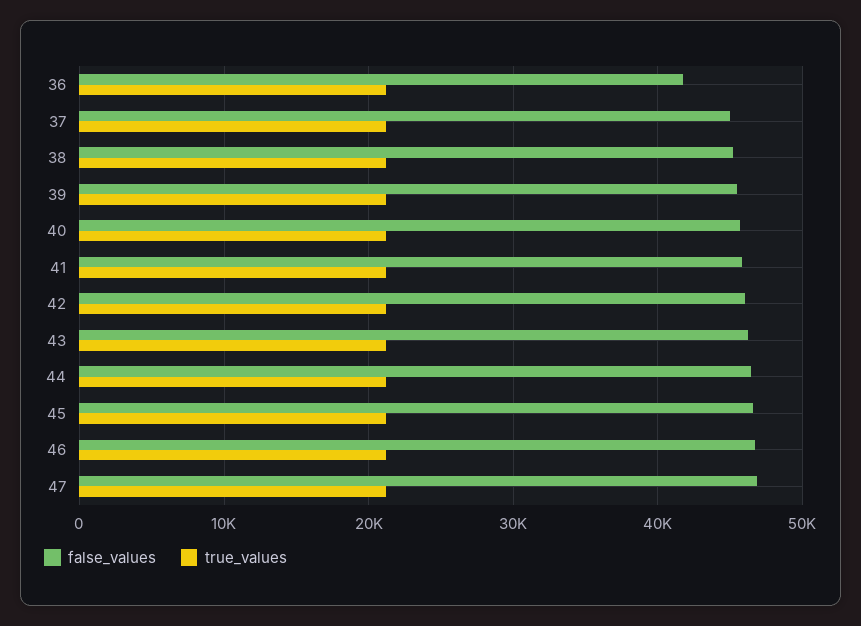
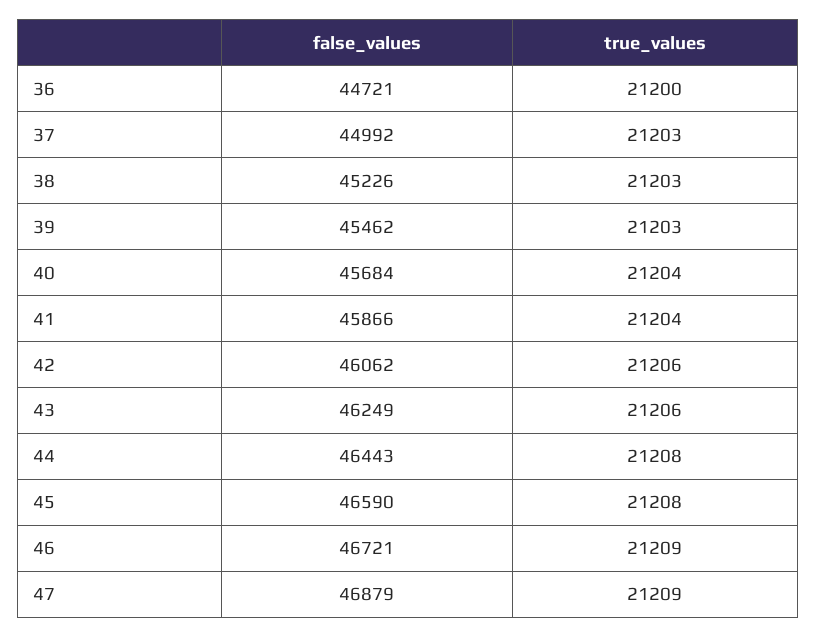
  {
    "false_values": {
-     "36": 42000,
+     "36": 44721,
      "37": 44992,
      "38": 45226,
      "39": 45462,
      "40": 45684,
      "41": 45866,
      "42": 46062,
      "43": 46249,
      "44": 46443,
      "45": 46590,
      "46": 46721,
      "47": 46879
    },
    "true_values": {
      "36": 21200,
      "37": 21203,
      "38": 21203,
      "39": 21203,
      "40": 21204,
      "41": 21204,
      "42": 21206,
      "43": 21206,
      "44": 21208,
      "45": 21208,
      "46": 21209,
      "47": 21209
    }
  }

